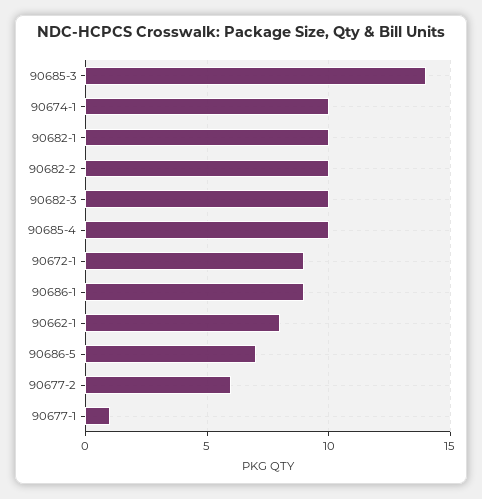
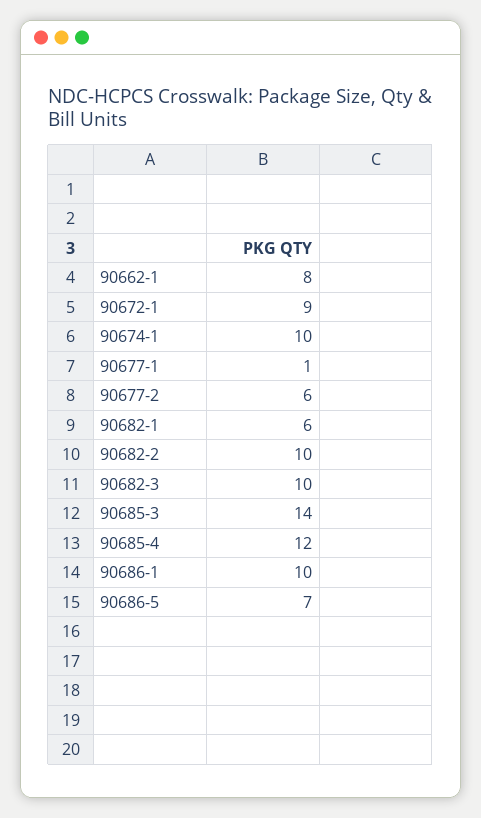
  {
    "90685-3": 14,
    "90674-1": 10,
-   "90682-1": 10,
+   "90682-1": 6,
    "90682-2": 10,
    "90682-3": 10,
-   "90685-4": 10,
+   "90685-4": 12,
    "90672-1": 9,
-   "90686-1": 9,
+   "90686-1": 10,
    "90662-1": 8,
    "90686-5": 7,
    "90677-2": 6,
    "90677-1": 1
  }

